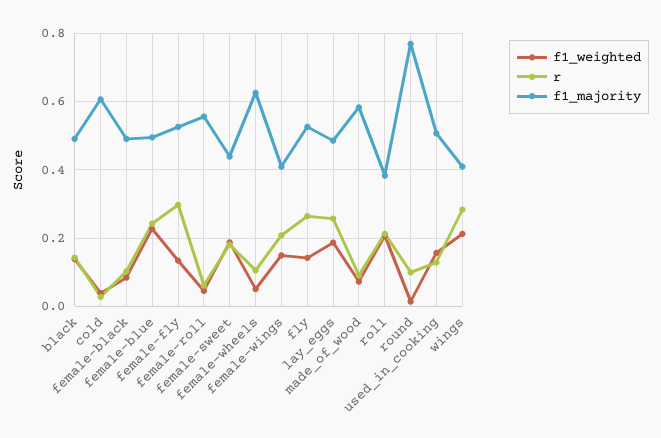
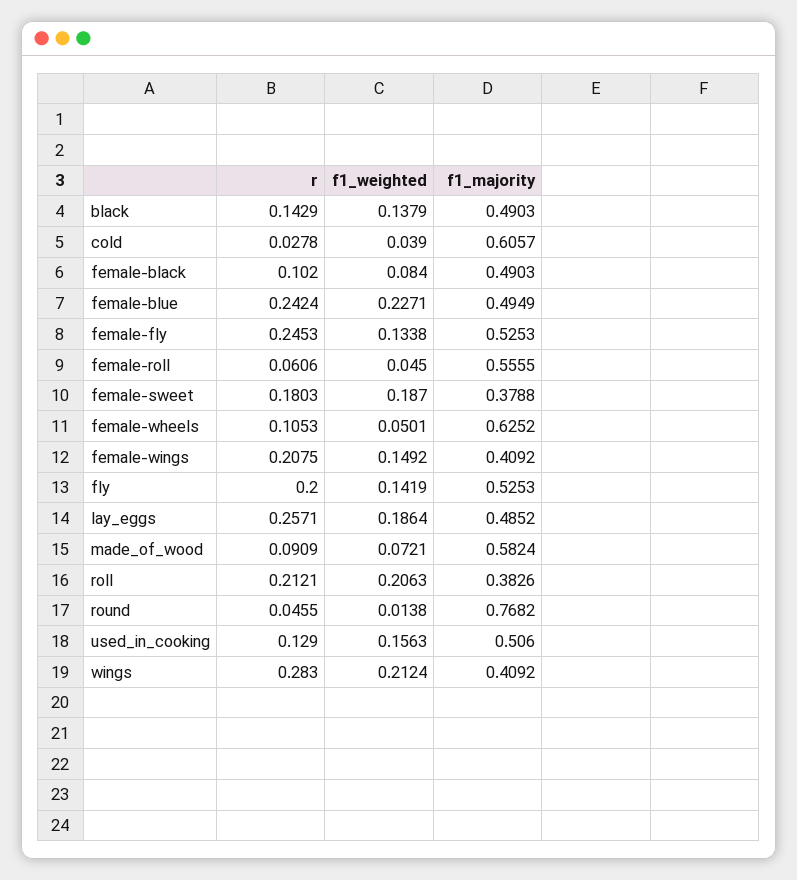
  {
    "f1_weighted": {
      "black": 0.1379,
      "cold": 0.039,
      "female-black": 0.084,
      "female-blue": 0.2271,
      "female-fly": 0.1338,
      "female-roll": 0.045,
      "female-sweet": 0.187,
      "female-wheels": 0.0501,
      "female-wings": 0.1492,
      "fly": 0.1419,
      "lay_eggs": 0.1864,
      "made_of_wood": 0.0721,
      "roll": 0.2063,
      "round": 0.0138,
      "used_in_cooking": 0.1563,
      "wings": 0.2124
    },
    "r": {
      "black": 0.1429,
      "cold": 0.0278,
      "female-black": 0.102,
      "female-blue": 0.2424,
-     "female-fly": 0.3,
+     "female-fly": 0.2453,
      "female-roll": 0.0606,
      "female-sweet": 0.1803,
      "female-wheels": 0.1053,
      "female-wings": 0.2075,
-     "fly": 0.26,
+     "fly": 0.2,
      "lay_eggs": 0.2571,
      "made_of_wood": 0.0909,
      "roll": 0.2121,
-     "round": 0.1,
+     "round": 0.0455,
      "used_in_cooking": 0.129,
      "wings": 0.283
    },
    "f1_majority": {
      "black": 0.4903,
      "cold": 0.6057,
      "female-black": 0.4903,
      "female-blue": 0.4949,
      "female-fly": 0.5253,
      "female-roll": 0.5555,
-     "female-sweet": 0.44,
+     "female-sweet": 0.3788,
      "female-wheels": 0.6252,
      "female-wings": 0.4092,
      "fly": 0.5253,
      "lay_eggs": 0.4852,
      "made_of_wood": 0.5824,
      "roll": 0.3826,
      "round": 0.7682,
      "used_in_cooking": 0.506,
      "wings": 0.4092
    }
  }

